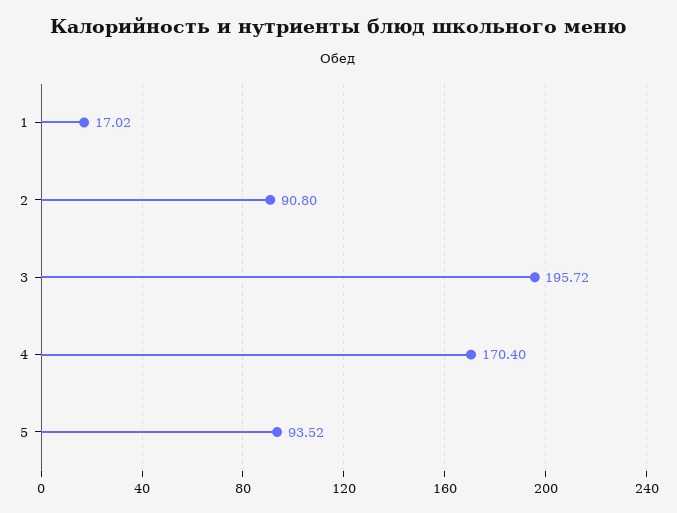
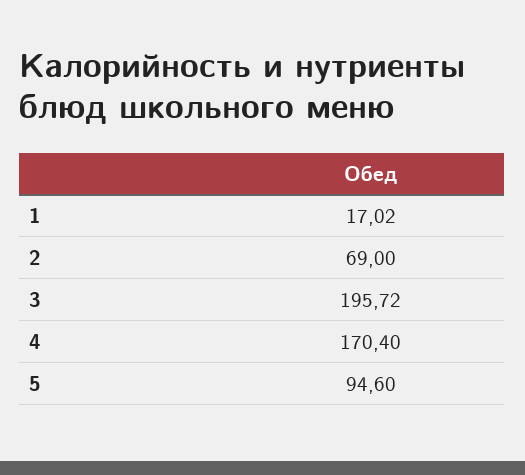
  {
    "1": 17.02,
-   "2": 90.8,
+   "2": 69,
    "3": 195.72,
    "4": 170.4,
-   "5": 93.52
+   "5": 94.6
  }

